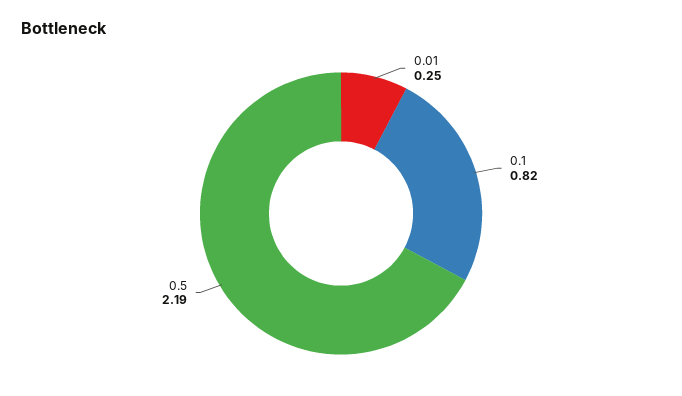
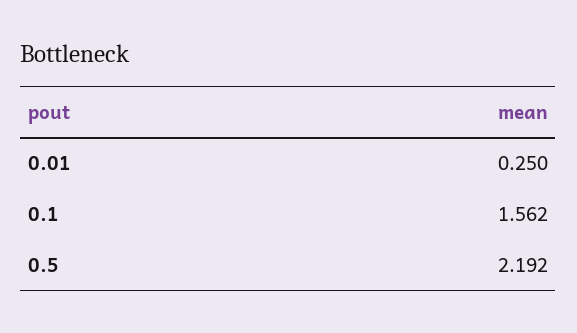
  {
    "0.01": 0.25,
-   "0.1": 0.82,
+   "0.1": 1.562,
    "0.5": 2.192
  }

